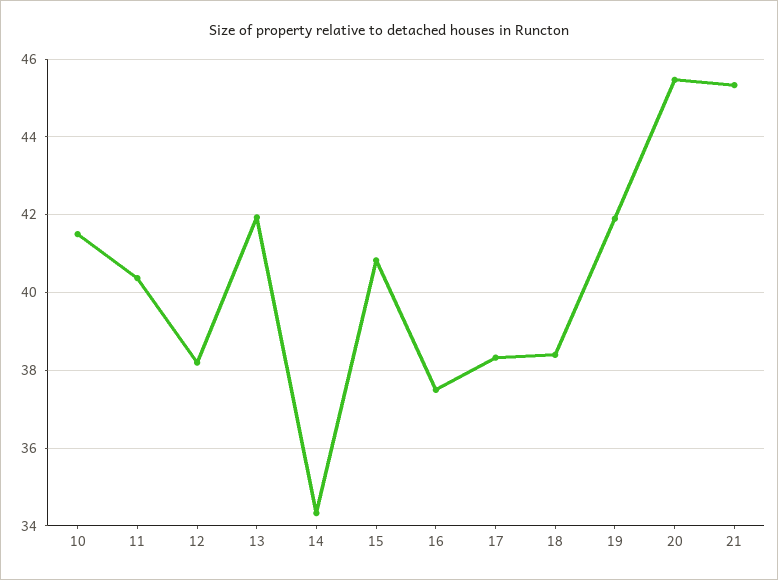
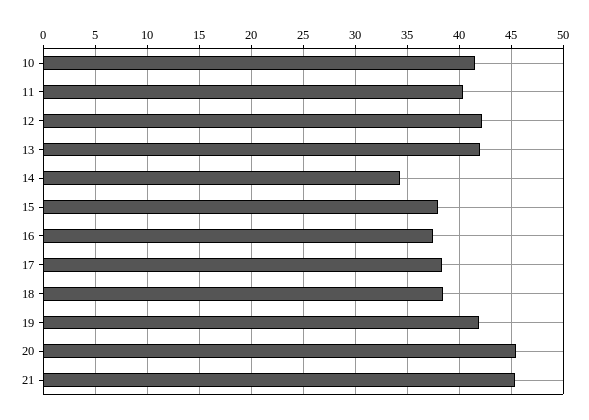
  {
    "10": 41.6,
    "11": 40.4,
-   "12": 38.2,
+   "12": 42,
    "13": 42,
    "14": 34.4,
-   "15": 40.8,
+   "15": 38,
    "16": 37.6,
    "17": 38.4,
    "18": 38.4,
    "19": 42,
    "20": 45.4,
    "21": 45.4
  }

